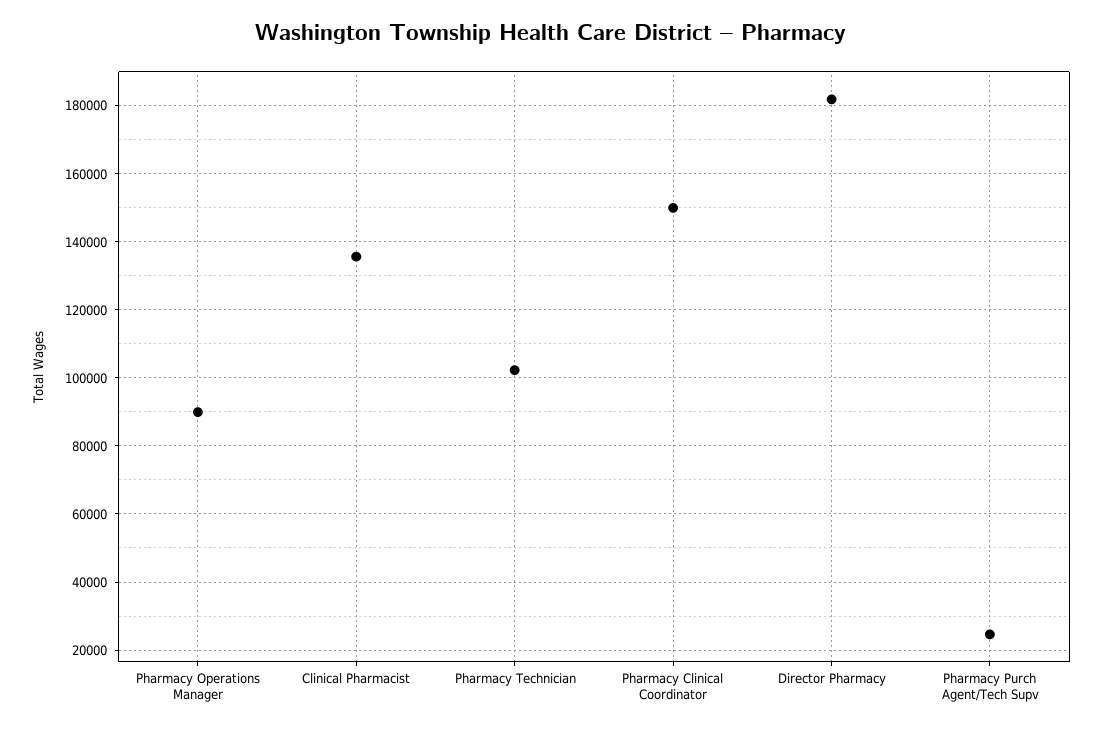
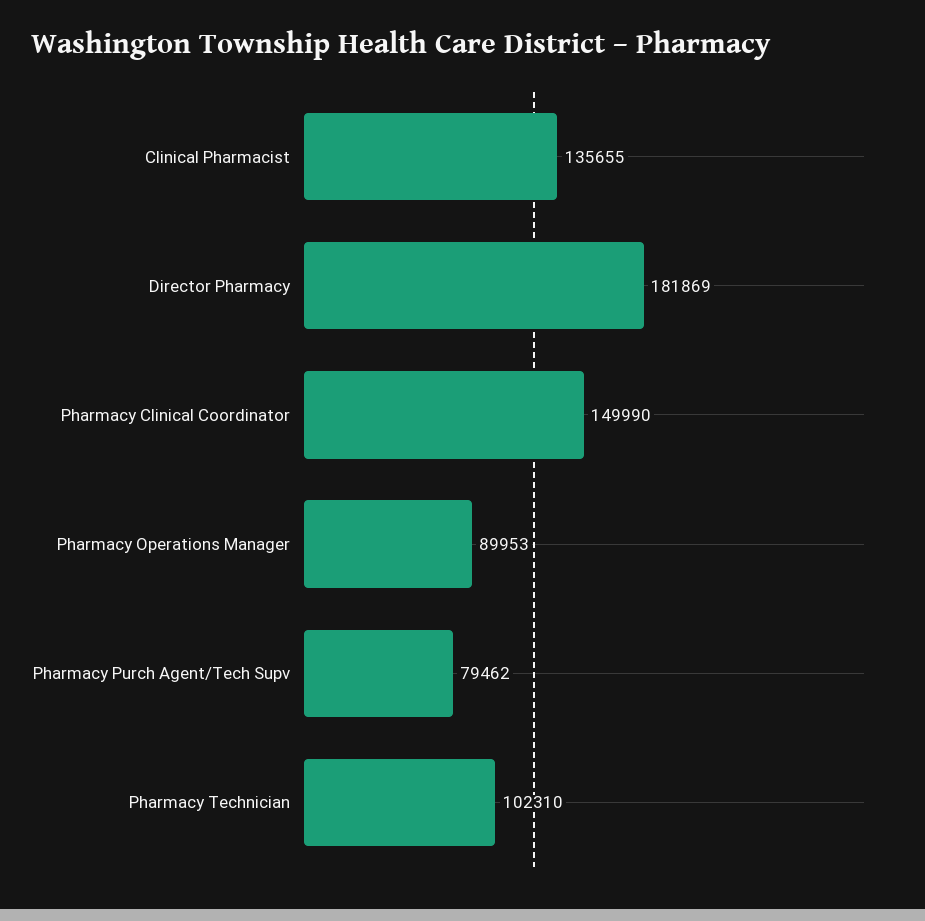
  {
    "Pharmacy Operations Manager": 89953,
    "Clinical Pharmacist": 135655,
    "Pharmacy Technician": 102310,
    "Pharmacy Clinical Coordinator": 149990,
    "Director Pharmacy": 181869,
-   "Pharmacy Purch Agent/Tech Supv": 24000
+   "Pharmacy Purch Agent/Tech Supv": 79462
  }

